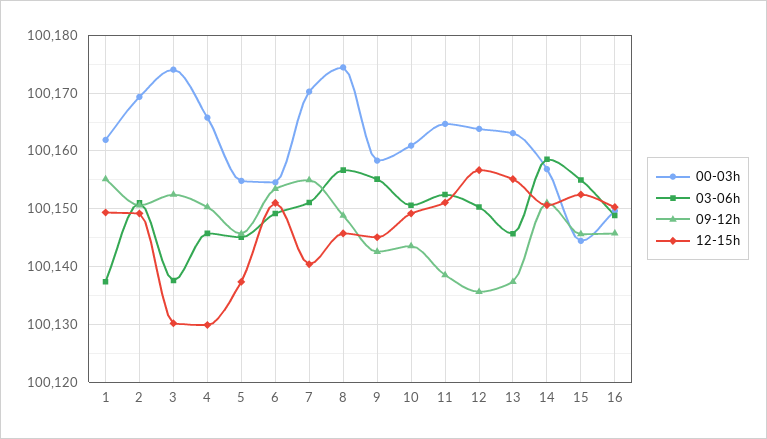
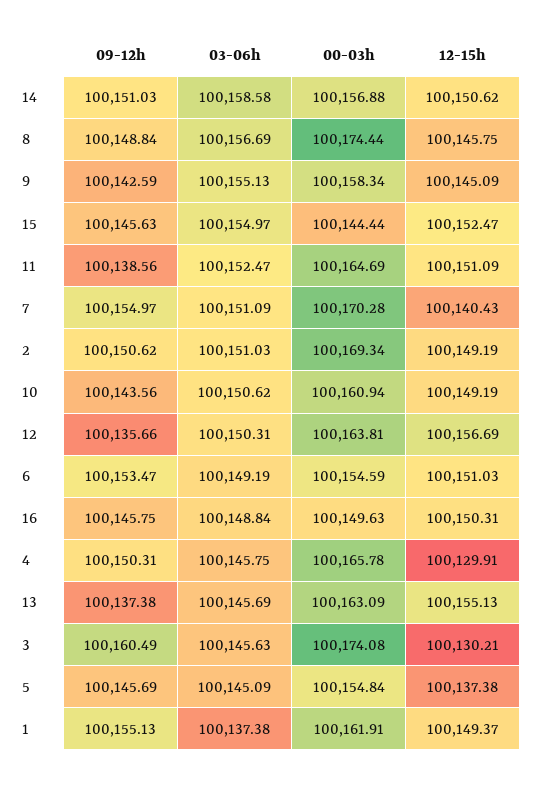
  {
    "00-03h": {
      "1": 100161.91,
      "2": 100169.34,
      "3": 100174.08,
      "4": 100165.78,
      "5": 100154.84,
      "6": 100154.59,
      "7": 100170.28,
      "8": 100174.44,
      "9": 100158.34,
      "10": 100160.94,
      "11": 100164.69,
      "12": 100163.81,
      "13": 100163.09,
      "14": 100156.88,
      "15": 100144.44,
      "16": 100149.63
    },
    "03-06h": {
      "1": 100137.38,
      "2": 100151.03,
-     "3": 100138,
+     "3": 100145.63,
      "4": 100145.75,
      "5": 100145.09,
      "6": 100149.19,
      "7": 100151.09,
      "8": 100156.69,
      "9": 100155.13,
      "10": 100150.62,
      "11": 100152.47,
      "12": 100150.31,
      "13": 100145.69,
      "14": 100158.58,
      "15": 100154.97,
      "16": 100148.84
    },
    "09-12h": {
      "1": 100155.13,
      "2": 100150.62,
-     "3": 100152,
+     "3": 100160.49,
      "4": 100150.31,
      "5": 100145.69,
      "6": 100153.47,
      "7": 100154.97,
      "8": 100148.84,
      "9": 100142.59,
      "10": 100143.56,
      "11": 100138.56,
      "12": 100135.66,
      "13": 100137.38,
      "14": 100151.03,
      "15": 100145.63,
      "16": 100145.75
    },
    "12-15h": {
      "1": 100149.37,
      "2": 100149.19,
      "3": 100130.21,
      "4": 100129.91,
      "5": 100137.38,
      "6": 100151.03,
      "7": 100140.43,
      "8": 100145.75,
      "9": 100145.09,
      "10": 100149.19,
      "11": 100151.09,
      "12": 100156.69,
      "13": 100155.13,
      "14": 100150.62,
      "15": 100152.47,
      "16": 100150.31
    }
  }

